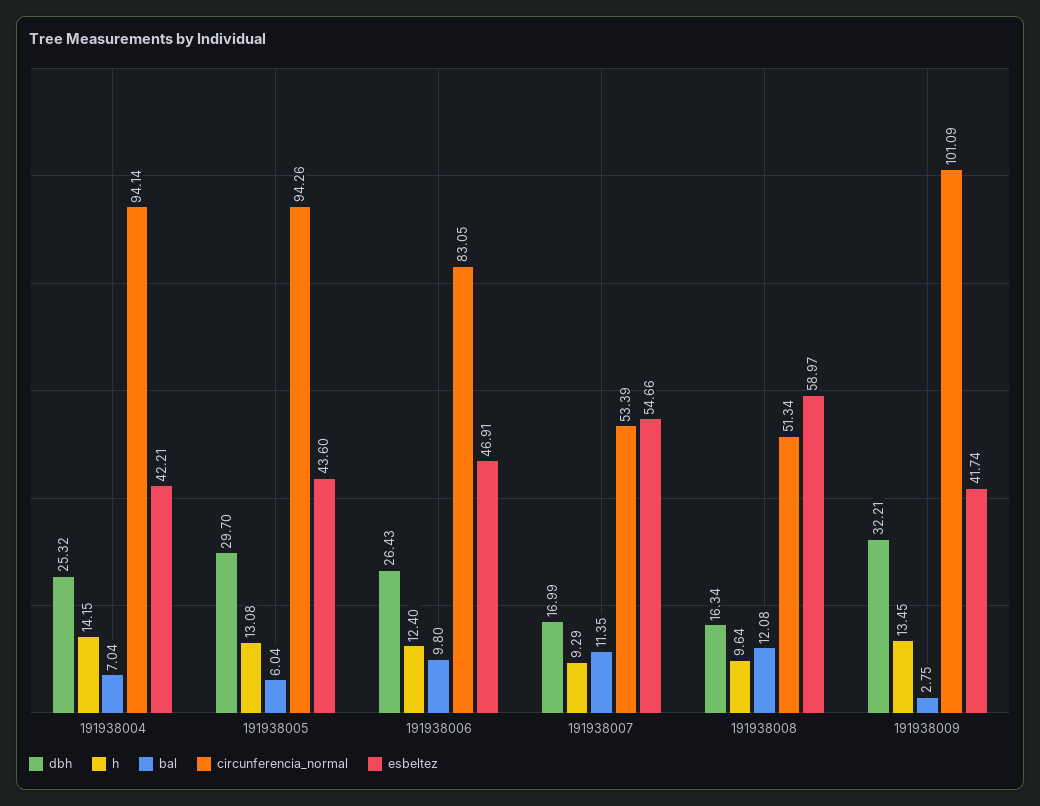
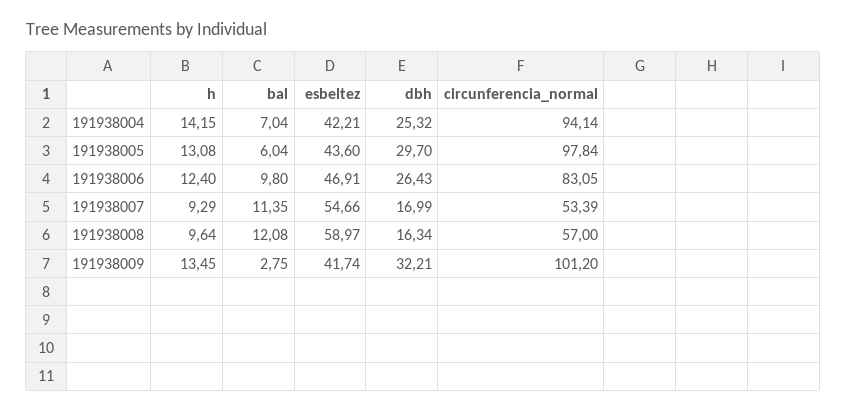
  {
    "dbh": {
      "191938004": 25.32,
      "191938005": 29.7,
      "191938006": 26.43,
      "191938007": 16.99,
      "191938008": 16.34,
      "191938009": 32.21
    },
    "h": {
      "191938004": 14.15,
      "191938005": 13.08,
      "191938006": 12.4,
      "191938007": 9.29,
      "191938008": 9.64,
      "191938009": 13.45
    },
    "bal": {
      "191938004": 7.04,
      "191938005": 6.04,
      "191938006": 9.8,
      "191938007": 11.35,
      "191938008": 12.08,
      "191938009": 2.75
    },
    "circunferencia_normal": {
      "191938004": 94.14,
-     "191938005": 94.26,
+     "191938005": 97.84,
      "191938006": 83.05,
      "191938007": 53.39,
-     "191938008": 51.34,
+     "191938008": 57,
-     "191938009": 101.09
+     "191938009": 101.2
    },
    "esbeltez": {
      "191938004": 42.21,
      "191938005": 43.6,
      "191938006": 46.91,
      "191938007": 54.66,
      "191938008": 58.97,
      "191938009": 41.74
    }
  }

